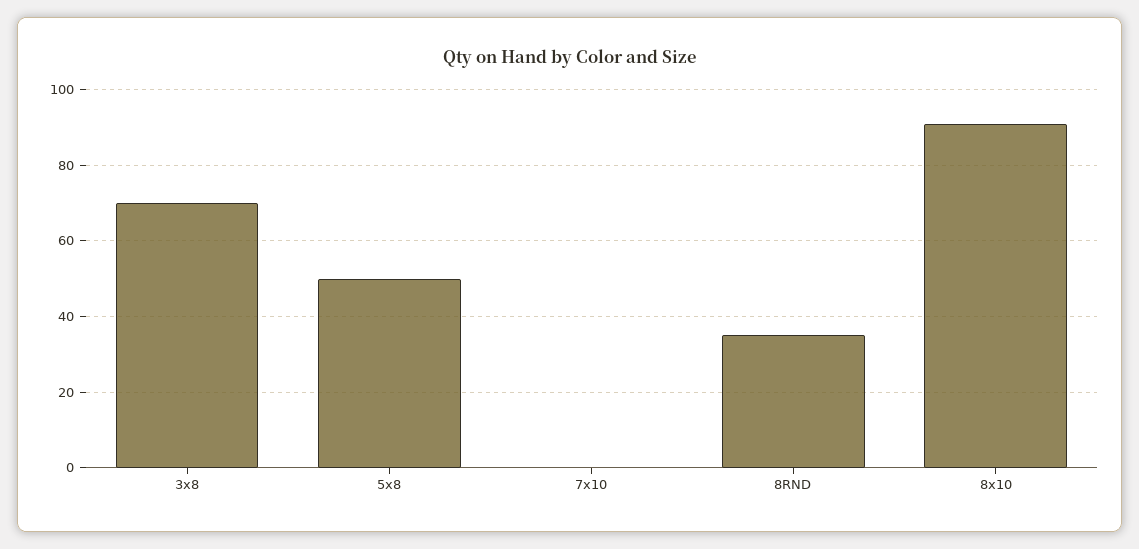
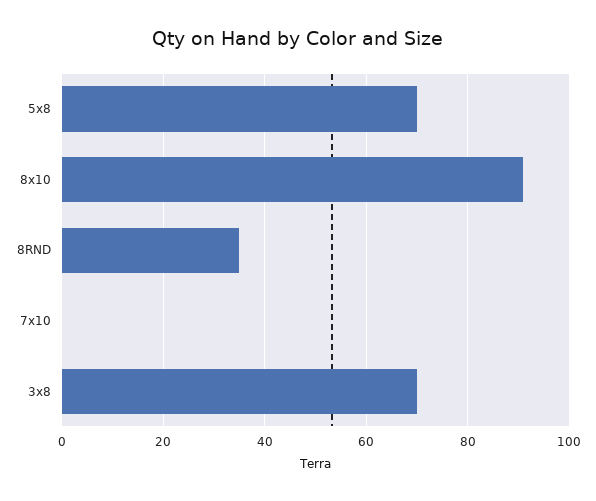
  {
    "3x8": 70,
-   "5x8": 50,
+   "5x8": 70,
    "7x10": 0,
    "8RND": 35,
    "8x10": 90
  }

